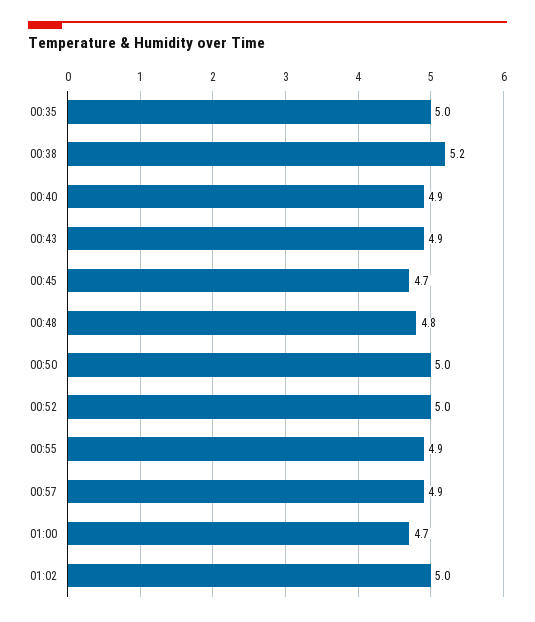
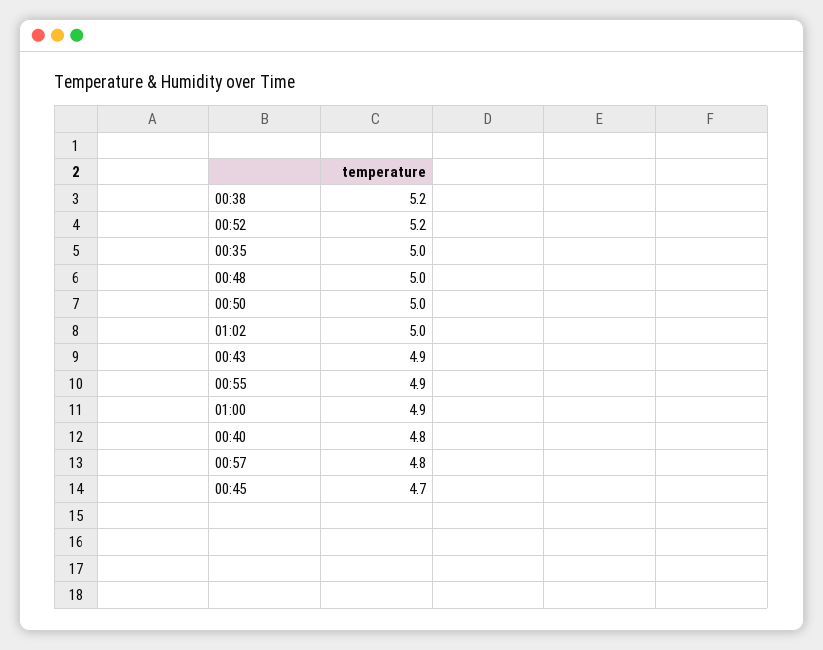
  {
    "00:35": 5,
    "00:38": 5.2,
-   "00:40": 4.9,
+   "00:40": 4.8,
    "00:43": 4.9,
    "00:45": 4.7,
-   "00:48": 4.8,
+   "00:48": 5,
    "00:50": 5,
-   "00:52": 5,
+   "00:52": 5.2,
    "00:55": 4.9,
-   "00:57": 4.9,
+   "00:57": 4.8,
-   "01:00": 4.7,
+   "01:00": 4.9,
    "01:02": 5
  }

